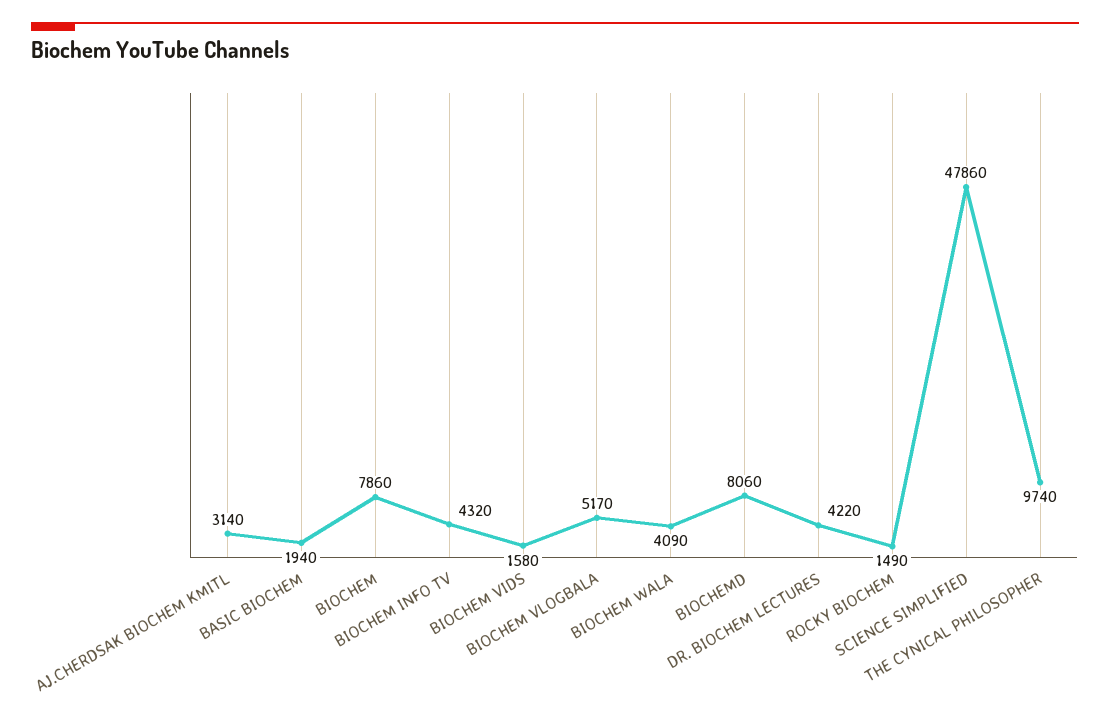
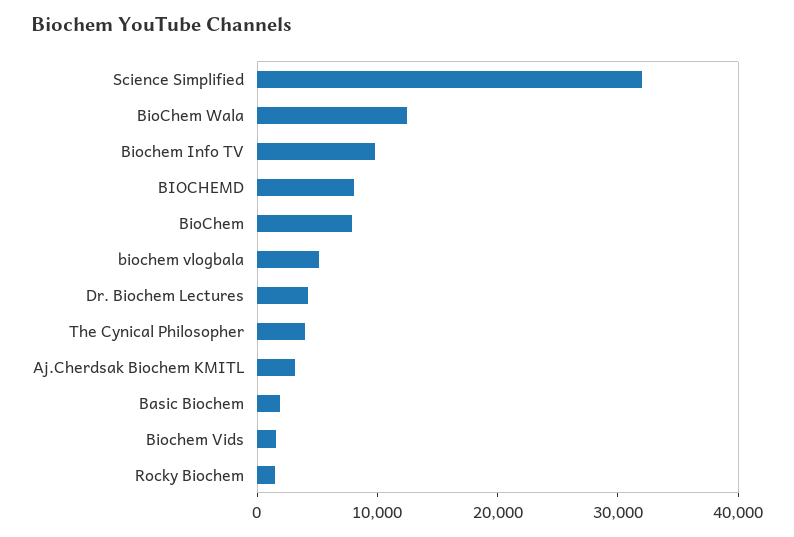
  {
    "AJ.CHERDSAK BIOCHEM KMITL": 3140,
    "BASIC BIOCHEM": 1940,
    "BIOCHEM": 7860,
-   "BIOCHEM INFO TV": 4320,
+   "BIOCHEM INFO TV": 10000,
    "BIOCHEM VIDS": 1580,
    "BIOCHEM VLOGBALA": 5170,
-   "BIOCHEM WALA": 4090,
+   "BIOCHEM WALA": 12000,
    "BIOCHEMD": 8060,
    "DR. BIOCHEM LECTURES": 4220,
    "ROCKY BIOCHEM": 1490,
-   "SCIENCE SIMPLIFIED": 47860,
+   "SCIENCE SIMPLIFIED": 32000,
-   "THE CYNICAL PHILOSOPHER": 9740
+   "THE CYNICAL PHILOSOPHER": 4000
  }

